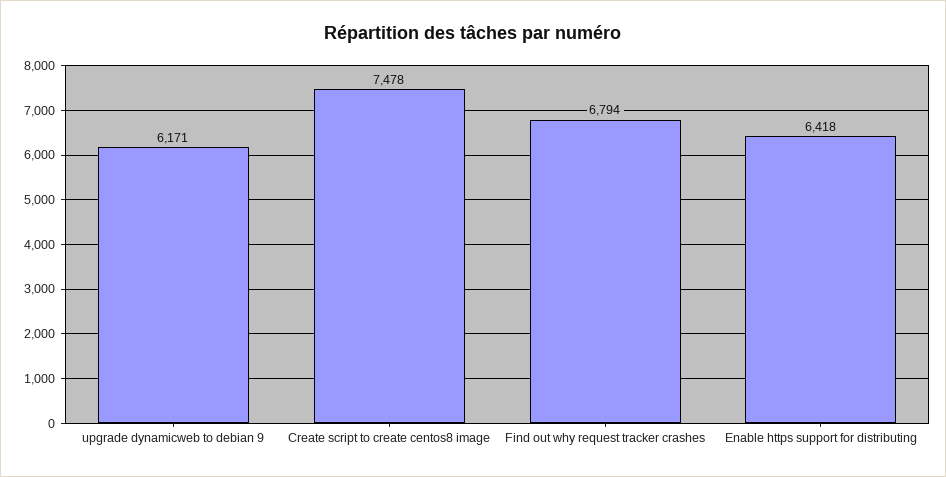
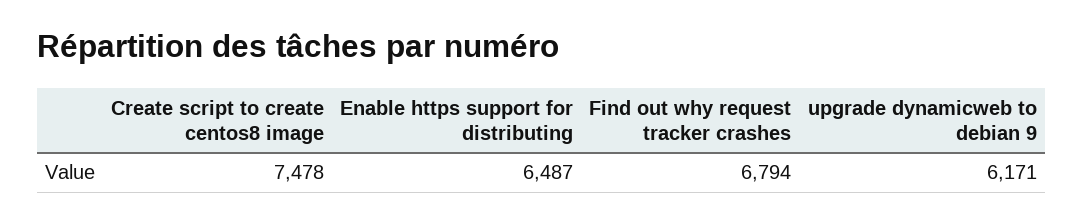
  {
    "upgrade dynamicweb to debian 9": 6171,
    "Create script to create centos8 image": 7478,
    "Find out why request tracker crashes": 6794,
-   "Enable https support for distributing": 6418
+   "Enable https support for distributing": 6487
  }

